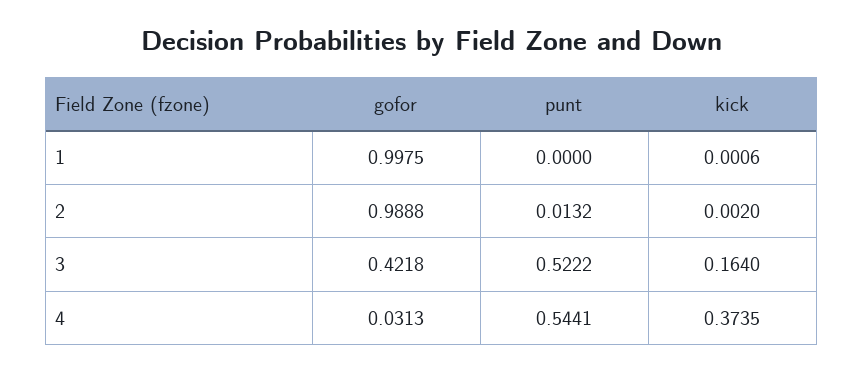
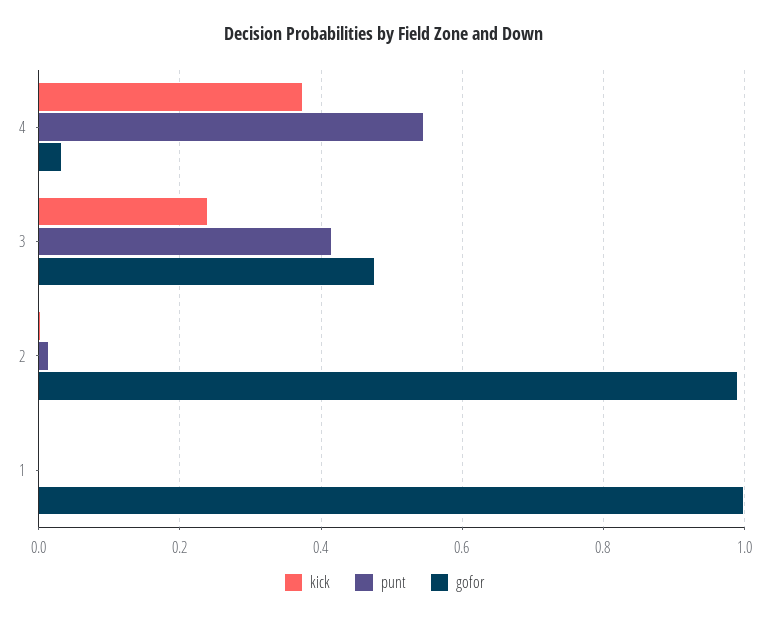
  {
    "gofor": {
      "1": 0.9975,
      "2": 0.9888,
-     "3": 0.4218,
+     "3": 0.48,
      "4": 0.0313
    },
    "punt": {
      "1": 0,
      "2": 0.0132,
-     "3": 0.5222,
+     "3": 0.42,
      "4": 0.5441
    },
    "kick": {
      "1": 0.0006,
      "2": 0.002,
-     "3": 0.164,
+     "3": 0.24,
      "4": 0.3735
    }
  }

